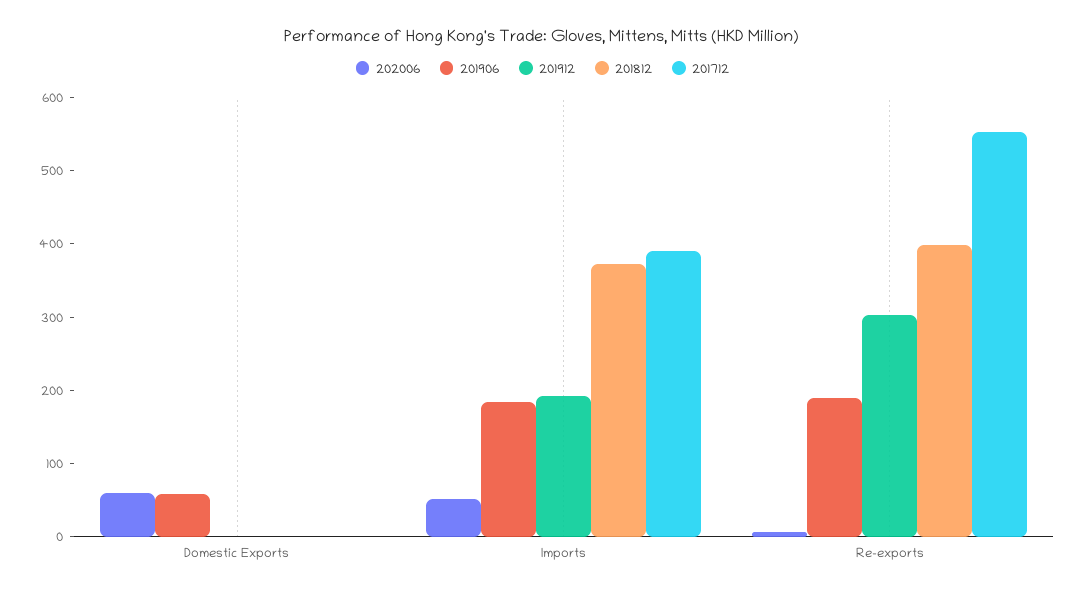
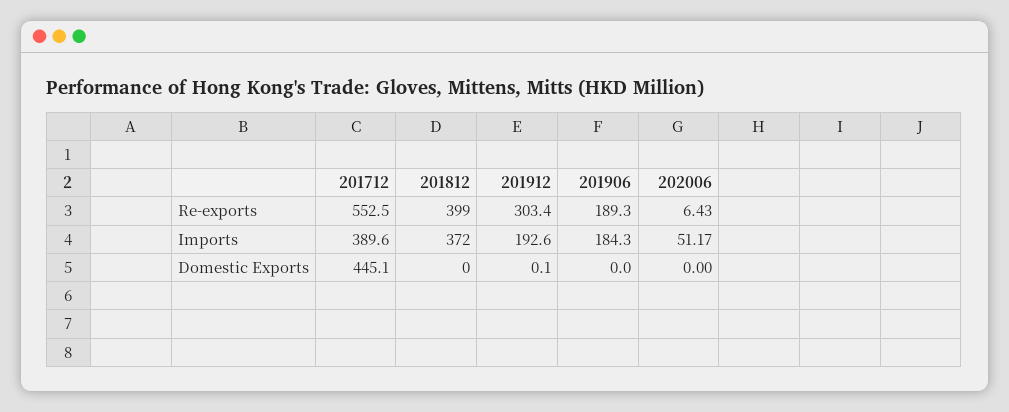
  {
    "202006": {
-     "Domestic Exports": 60,
+     "Domestic Exports": 0,
      "Imports": 51.17,
      "Re-exports": 6.43
    },
    "201906": {
-     "Domestic Exports": 60,
+     "Domestic Exports": 0,
      "Imports": 184.3,
      "Re-exports": 189.3
    },
    "201912": {
      "Domestic Exports": 0.1,
      "Imports": 192.6,
      "Re-exports": 303.4
    },
    "201812": {
      "Domestic Exports": 0,
      "Imports": 372,
      "Re-exports": 399
    },
    "201712": {
-     "Domestic Exports": 0,
+     "Domestic Exports": 445.1,
      "Imports": 389.6,
      "Re-exports": 552.5
    }
  }

